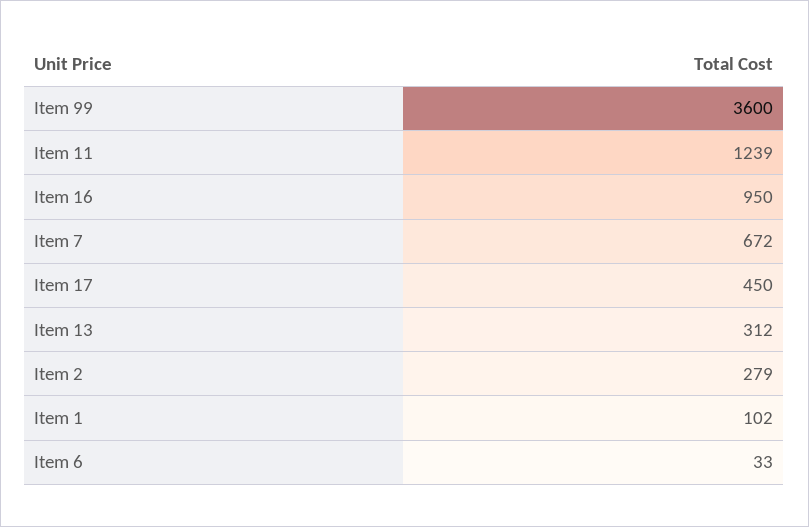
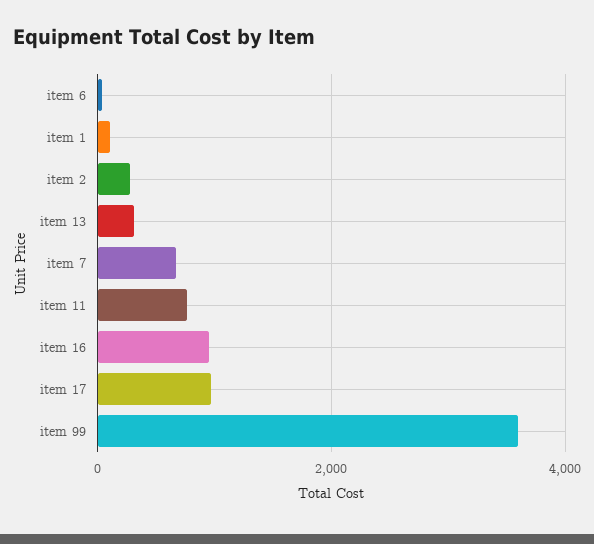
  {
    "Item 99": 3600,
-   "Item 11": 1239,
+   "Item 11": 800,
    "Item 16": 950,
    "Item 7": 672,
-   "Item 17": 450,
+   "Item 17": 1000,
    "Item 13": 312,
    "Item 2": 279,
    "Item 1": 102,
    "Item 6": 33
  }

